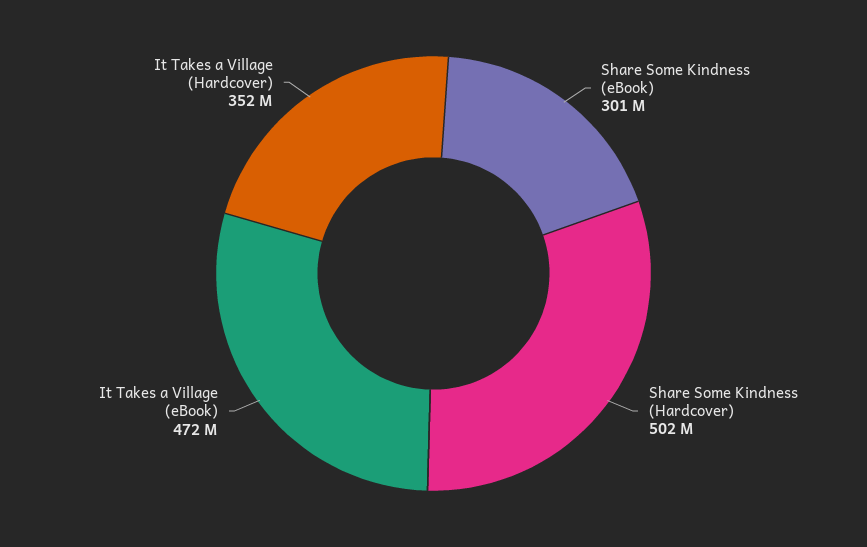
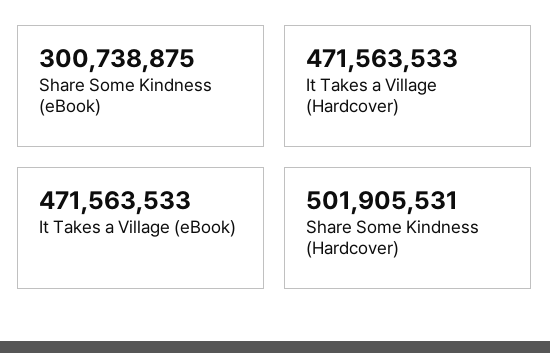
  {
    "Share Some Kindness (eBook)": 300738875,
    "Share Some Kindness (Hardcover)": 501905531,
    "It Takes a Village (eBook)": 471563533,
-   "It Takes a Village (Hardcover)": 352000000
+   "It Takes a Village (Hardcover)": 471563533
  }

